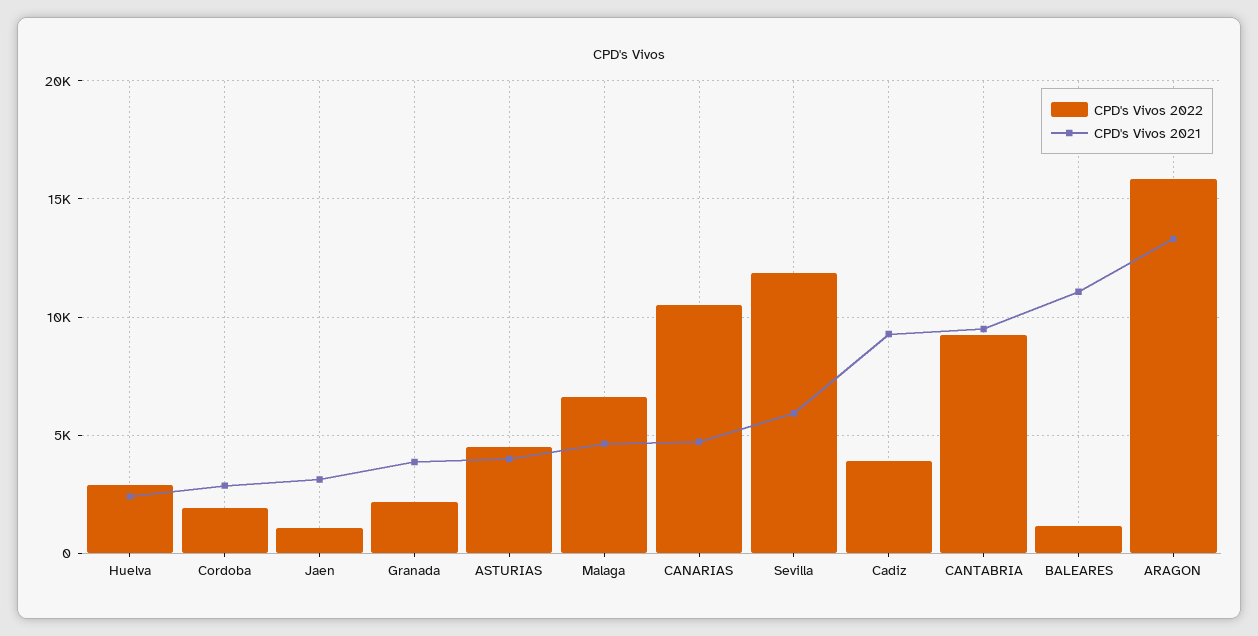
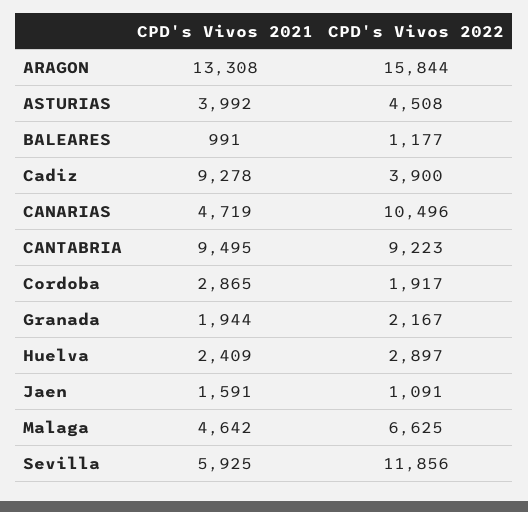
  {
    "CPD's Vivos 2022": {
      "Huelva": 2897,
      "Cordoba": 1917,
      "Jaen": 1091,
      "Granada": 2167,
      "ASTURIAS": 4508,
      "Malaga": 6625,
      "CANARIAS": 10496,
      "Sevilla": 11856,
      "Cadiz": 3900,
      "CANTABRIA": 9223,
      "BALEARES": 1177,
      "ARAGON": 15844
    },
    "CPD's Vivos 2021": {
      "Huelva": 2409,
      "Cordoba": 2865,
-     "Jaen": 3000,
+     "Jaen": 1591,
-     "Granada": 4000,
+     "Granada": 1944,
      "ASTURIAS": 3992,
      "Malaga": 4642,
      "CANARIAS": 4719,
      "Sevilla": 5925,
      "Cadiz": 9278,
      "CANTABRIA": 9495,
-     "BALEARES": 11000,
+     "BALEARES": 991,
      "ARAGON": 13308
    }
  }

